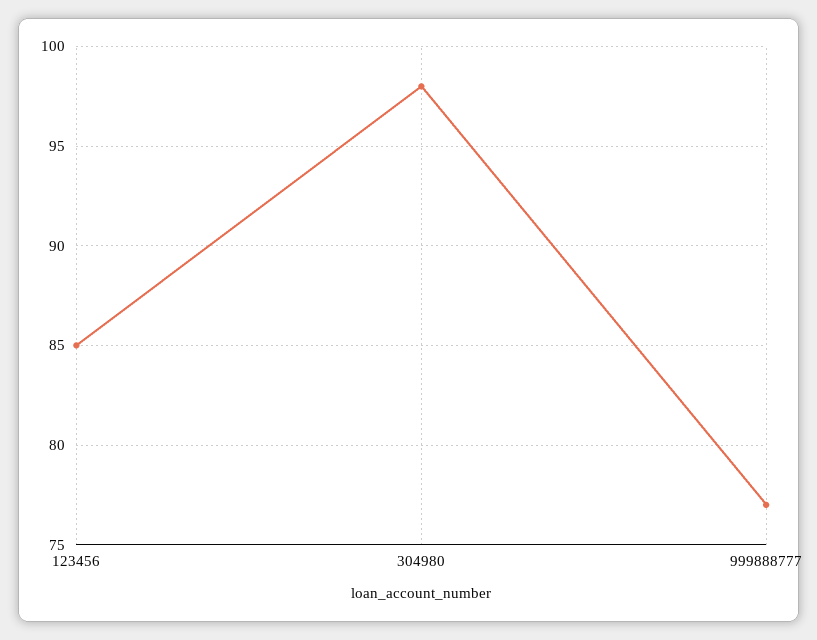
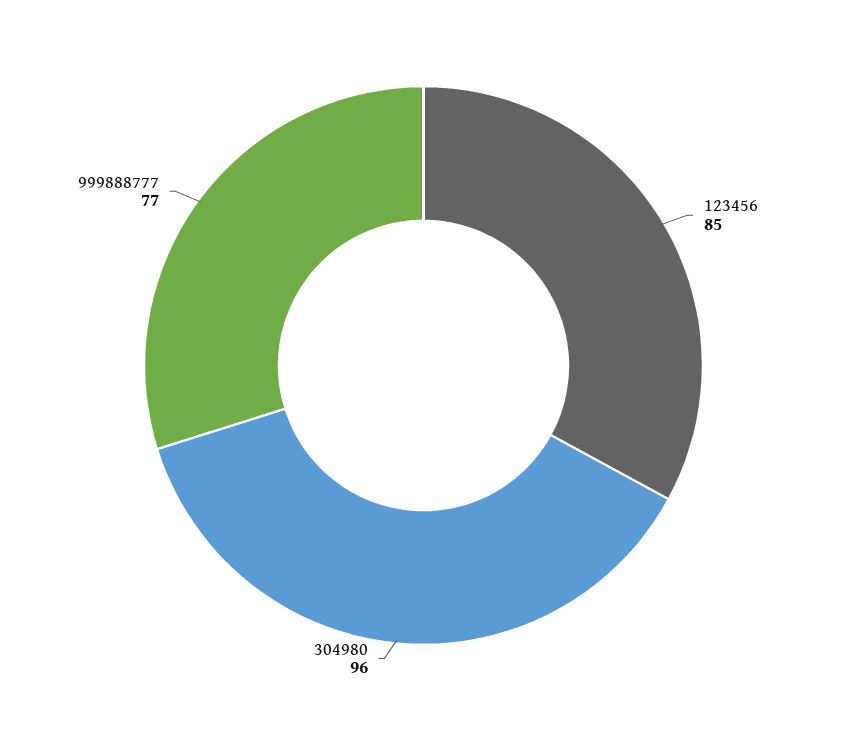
  {
    "123456": 85,
-   "304980": 98,
+   "304980": 96,
    "999888777": 77
  }

